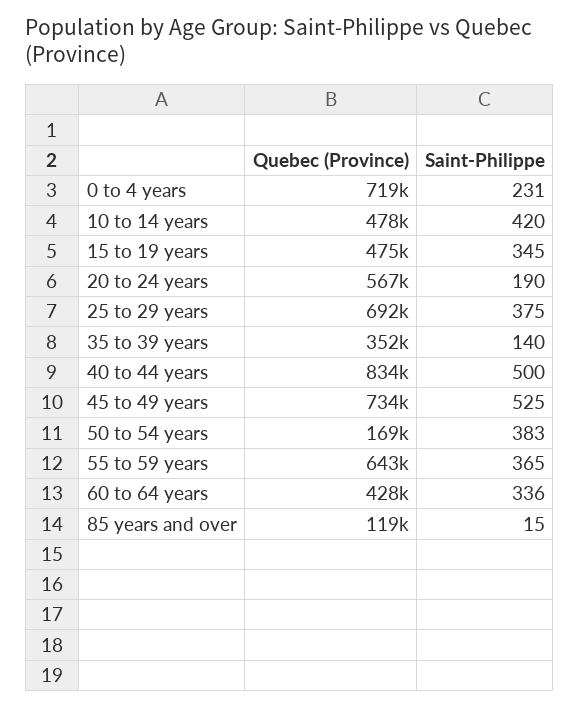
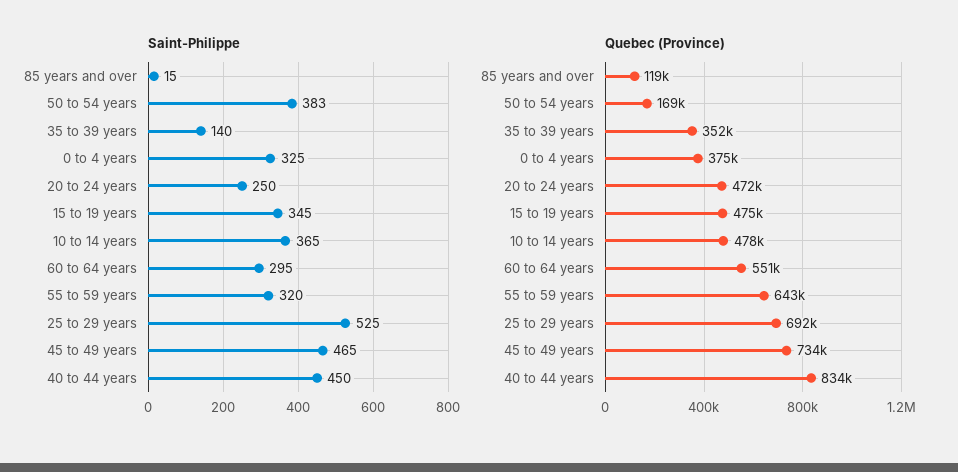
  {
    "Quebec (Province)": {
-     "0 to 4 years": 719000,
+     "0 to 4 years": 375000,
      "10 to 14 years": 478000,
      "15 to 19 years": 475000,
-     "20 to 24 years": 567000,
+     "20 to 24 years": 472000,
      "25 to 29 years": 692000,
      "35 to 39 years": 352000,
      "40 to 44 years": 834000,
      "45 to 49 years": 734000,
      "50 to 54 years": 169000,
      "55 to 59 years": 643000,
-     "60 to 64 years": 428000,
+     "60 to 64 years": 551000,
      "85 years and over": 119000
    },
    "Saint-Philippe": {
-     "0 to 4 years": 231,
+     "0 to 4 years": 325,
-     "10 to 14 years": 420,
+     "10 to 14 years": 365,
      "15 to 19 years": 345,
-     "20 to 24 years": 190,
+     "20 to 24 years": 250,
-     "25 to 29 years": 375,
+     "25 to 29 years": 525,
      "35 to 39 years": 140,
-     "40 to 44 years": 500,
+     "40 to 44 years": 450,
-     "45 to 49 years": 525,
+     "45 to 49 years": 465,
      "50 to 54 years": 383,
-     "55 to 59 years": 365,
+     "55 to 59 years": 320,
-     "60 to 64 years": 336,
+     "60 to 64 years": 295,
      "85 years and over": 15
    }
  }

